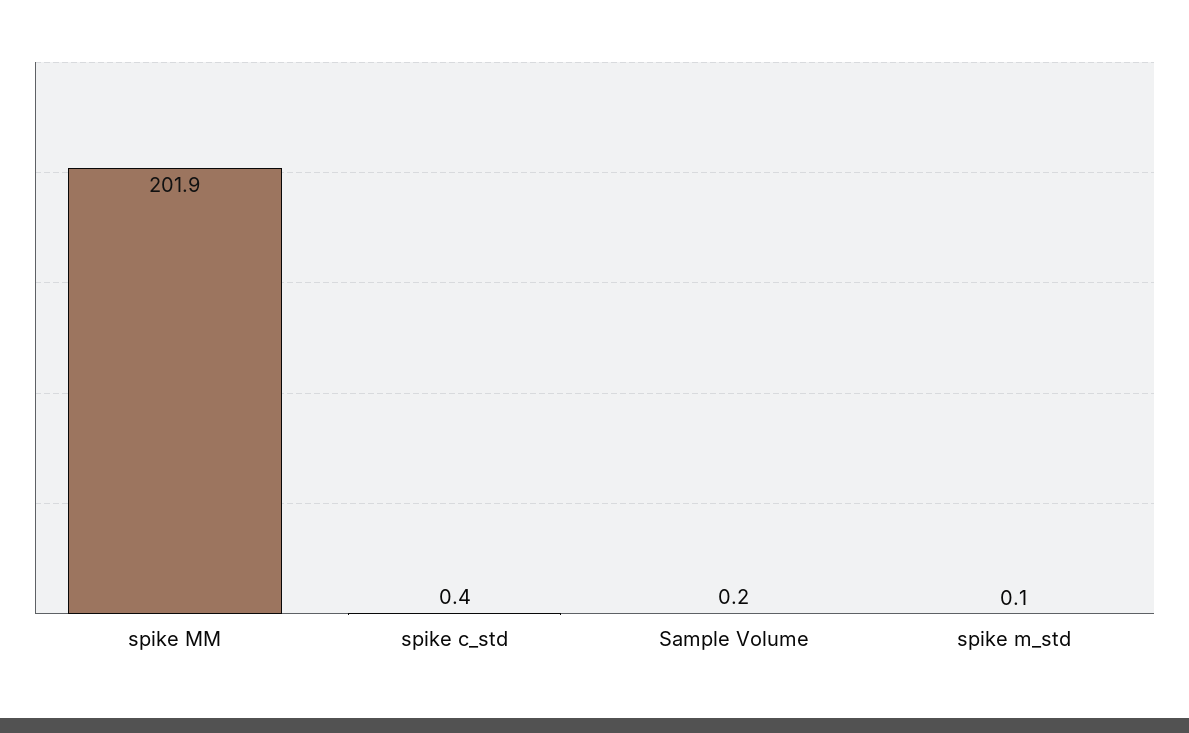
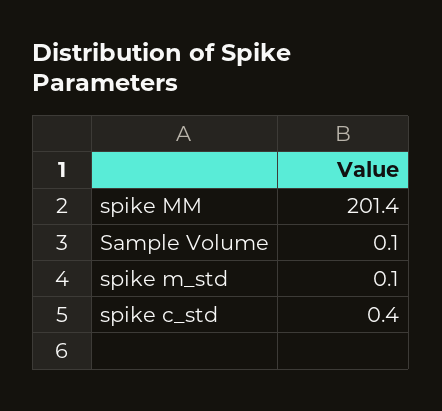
  {
-   "spike MM": 201.9,
+   "spike MM": 201.4,
    "spike c_std": 0.4,
-   "Sample Volume": 0.2,
+   "Sample Volume": 0.1,
    "spike m_std": 0.1
  }

